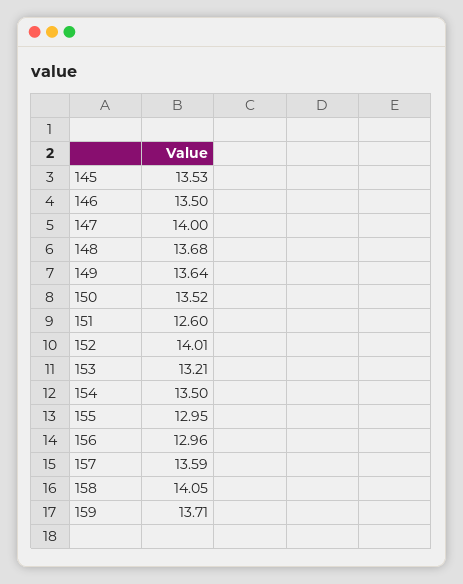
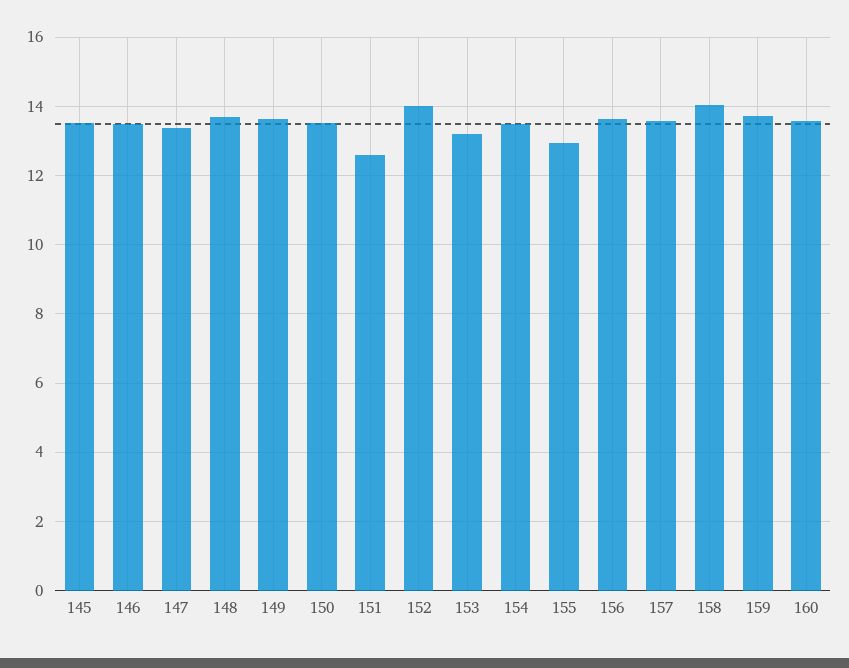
  {
    "145": 13.53,
    "146": 13.5,
-   "147": 14,
+   "147": 13.4,
    "148": 13.68,
    "149": 13.64,
    "150": 13.52,
    "151": 12.6,
    "152": 14.01,
    "153": 13.21,
    "154": 13.5,
    "155": 12.95,
-   "156": 12.96,
+   "156": 13.6,
    "157": 13.59,
    "158": 14.05,
-   "159": 13.71
+   "159": 13.71,
+   "160": 13.6
  }

